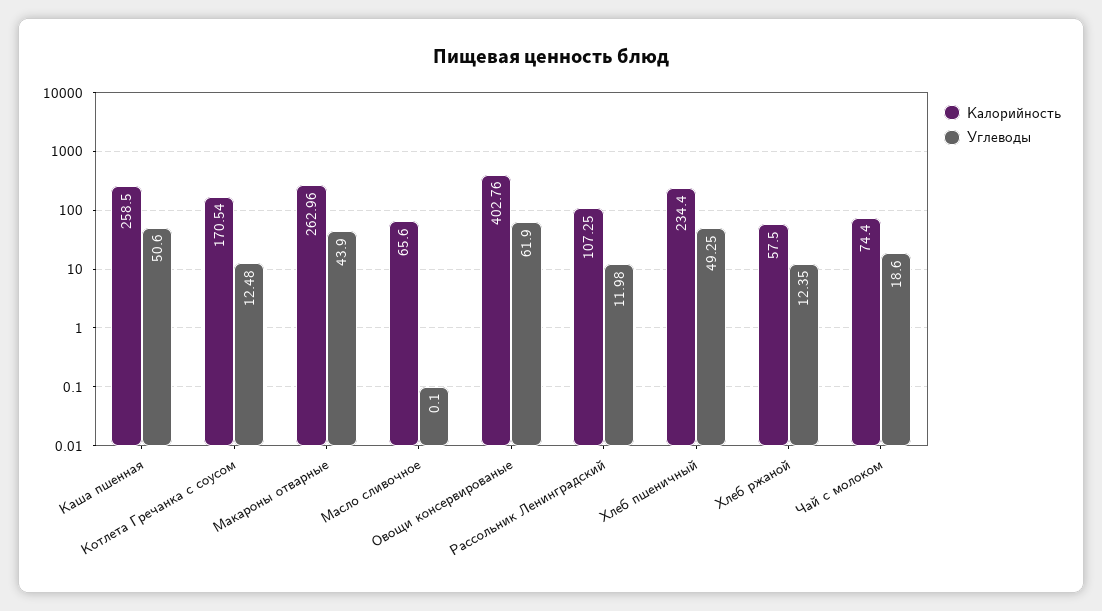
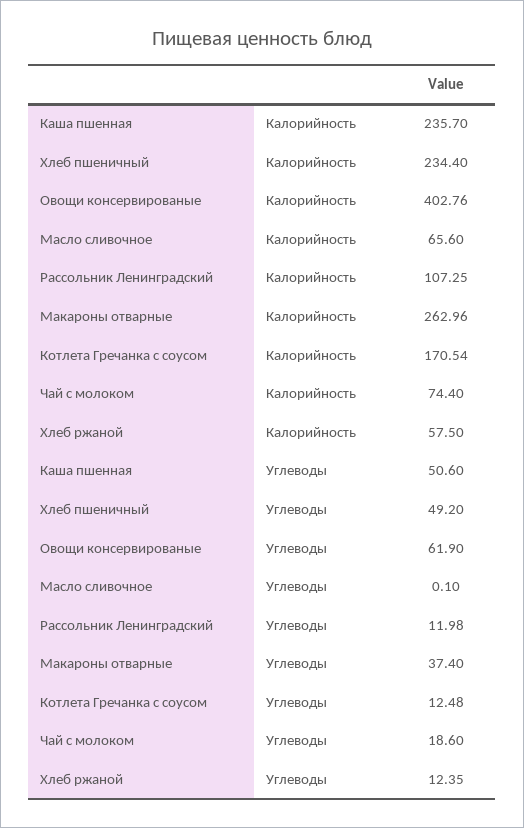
  {
    "Калорийность": {
-     "Каша пшенная": 258.5,
+     "Каша пшенная": 235.7,
      "Котлета Гречанка с соусом": 170.54,
      "Макароны отварные": 262.96,
      "Масло сливочное": 65.6,
      "Овощи консервированые": 402.76,
      "Рассольник Ленинградский": 107.25,
      "Хлеб пшеничный": 234.4,
      "Хлеб ржаной": 57.5,
      "Чай с молоком": 74.4
    },
    "Углеводы": {
      "Каша пшенная": 50.6,
      "Котлета Гречанка с соусом": 12.48,
-     "Макароны отварные": 43.9,
+     "Макароны отварные": 37.4,
      "Масло сливочное": 0.1,
      "Овощи консервированые": 61.9,
      "Рассольник Ленинградский": 11.98,
-     "Хлеб пшеничный": 49.25,
+     "Хлеб пшеничный": 49.2,
      "Хлеб ржаной": 12.35,
      "Чай с молоком": 18.6
    }
  }

